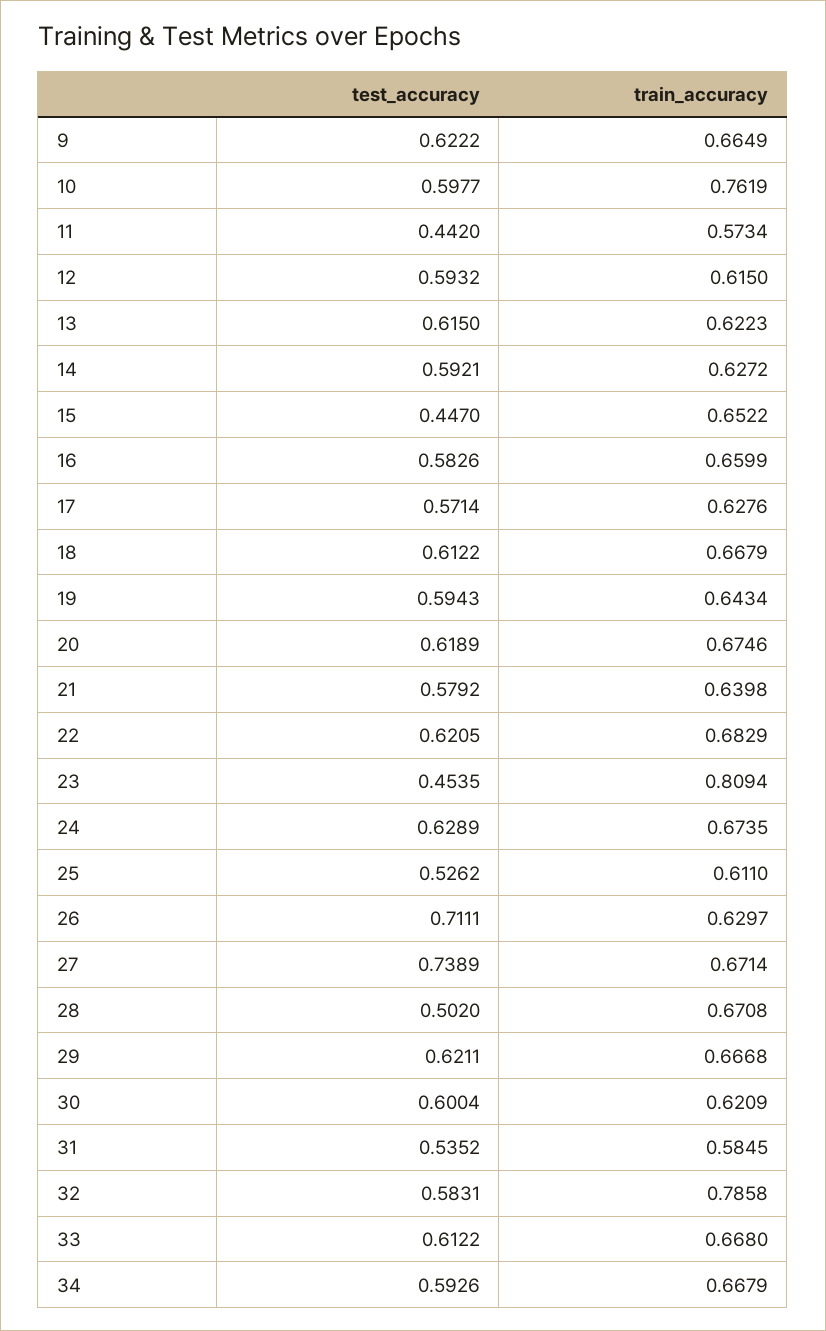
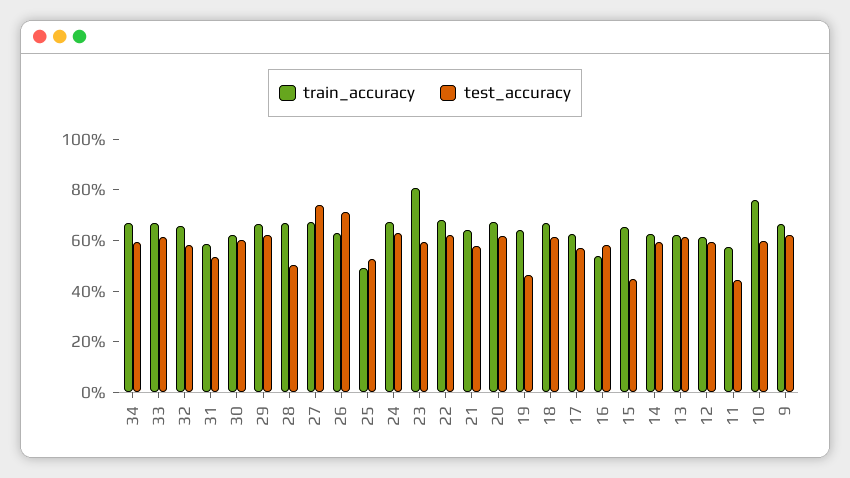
  {
    "test_accuracy": {
      "9": 0.6222,
      "10": 0.5977,
      "11": 0.442,
      "12": 0.5932,
      "13": 0.615,
      "14": 0.5921,
      "15": 0.447,
      "16": 0.5826,
      "17": 0.5714,
      "18": 0.6122,
-     "19": 0.5943,
+     "19": 0.45,
      "20": 0.6189,
      "21": 0.5792,
      "22": 0.6205,
-     "23": 0.4535,
+     "23": 0.6,
      "24": 0.6289,
      "25": 0.5262,
      "26": 0.7111,
      "27": 0.7389,
      "28": 0.502,
      "29": 0.6211,
      "30": 0.6004,
      "31": 0.5352,
      "32": 0.5831,
      "33": 0.6122,
      "34": 0.5926
    },
    "train_accuracy": {
      "9": 0.6649,
      "10": 0.7619,
      "11": 0.5734,
      "12": 0.615,
      "13": 0.6223,
      "14": 0.6272,
      "15": 0.6522,
-     "16": 0.6599,
+     "16": 0.55,
      "17": 0.6276,
      "18": 0.6679,
      "19": 0.6434,
      "20": 0.6746,
      "21": 0.6398,
      "22": 0.6829,
      "23": 0.8094,
      "24": 0.6735,
-     "25": 0.611,
+     "25": 0.5,
      "26": 0.6297,
      "27": 0.6714,
      "28": 0.6708,
      "29": 0.6668,
      "30": 0.6209,
      "31": 0.5845,
-     "32": 0.7858,
+     "32": 0.65,
      "33": 0.668,
      "34": 0.6679
    }
  }

